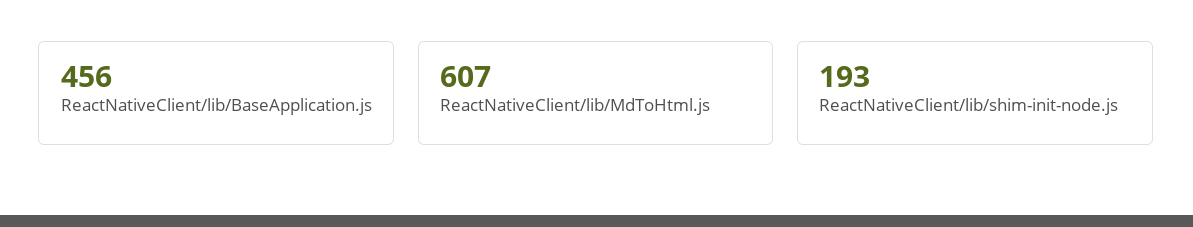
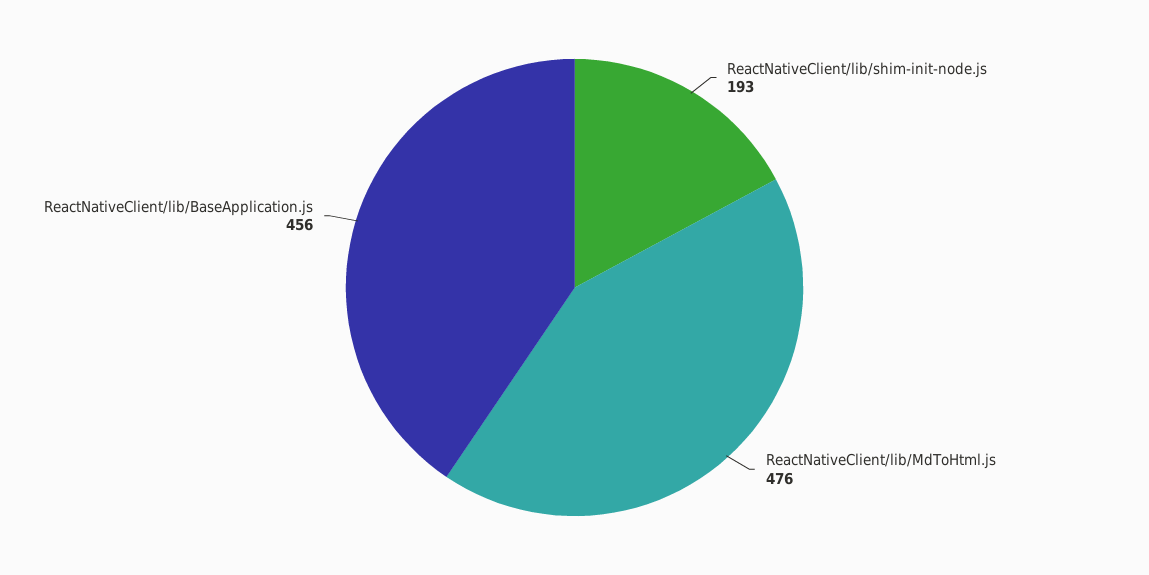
  {
    "ReactNativeClient/lib/BaseApplication.js": 456,
-   "ReactNativeClient/lib/MdToHtml.js": 607,
+   "ReactNativeClient/lib/MdToHtml.js": 476,
    "ReactNativeClient/lib/shim-init-node.js": 193
  }

